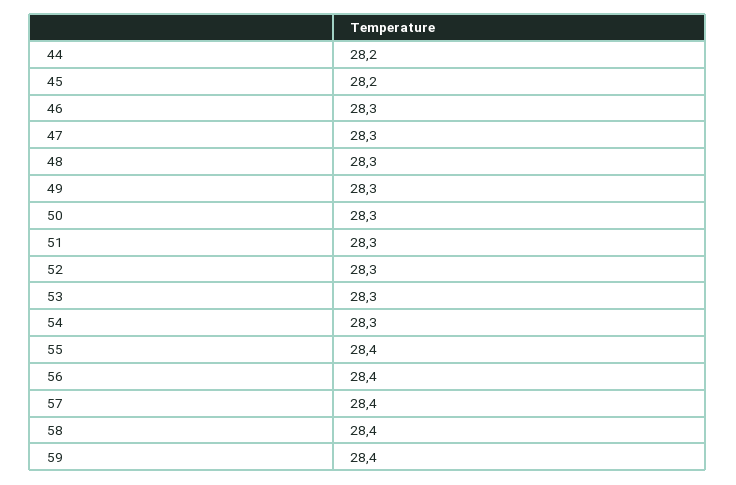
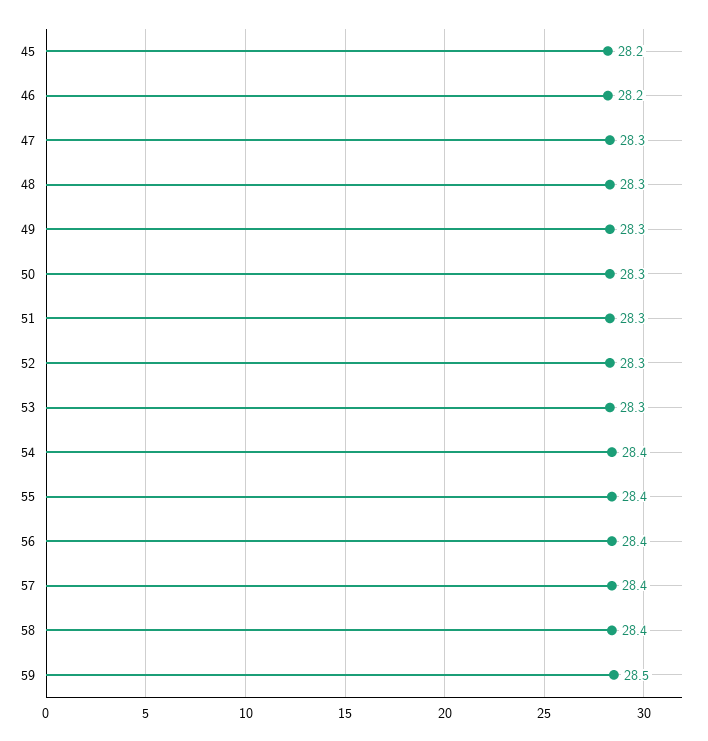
  {
-   "44": 28.2,
    "45": 28.2,
-   "46": 28.3,
+   "46": 28.2,
    "47": 28.3,
    "48": 28.3,
    "49": 28.3,
    "50": 28.3,
    "51": 28.3,
    "52": 28.3,
    "53": 28.3,
-   "54": 28.3,
+   "54": 28.4,
    "55": 28.4,
    "56": 28.4,
    "57": 28.4,
    "58": 28.4,
-   "59": 28.4
+   "59": 28.5
  }

